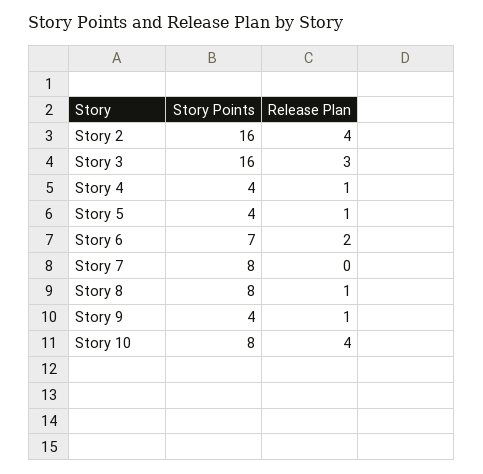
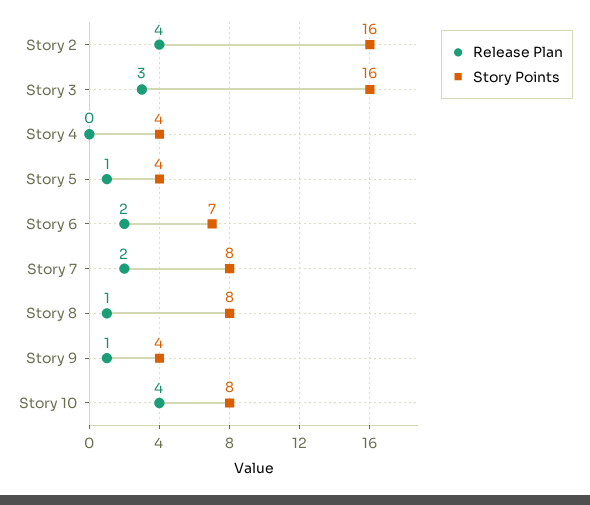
  {
    "Story Points": {
      "Story 2": 16,
      "Story 3": 16,
      "Story 4": 4,
      "Story 5": 4,
      "Story 6": 7,
      "Story 7": 8,
      "Story 8": 8,
      "Story 9": 4,
      "Story 10": 8
    },
    "Release Plan": {
      "Story 2": 4,
      "Story 3": 3,
-     "Story 4": 1,
+     "Story 4": 0,
      "Story 5": 1,
      "Story 6": 2,
-     "Story 7": 0,
+     "Story 7": 2,
      "Story 8": 1,
      "Story 9": 1,
      "Story 10": 4
    }
  }

